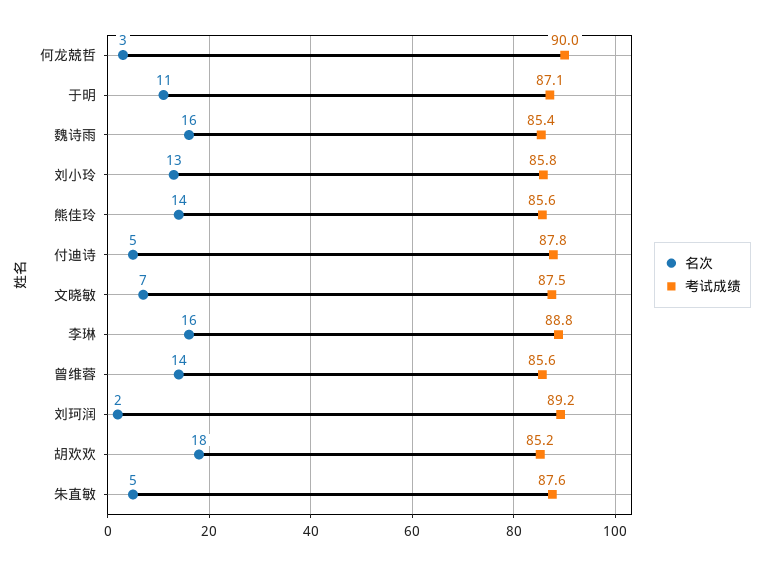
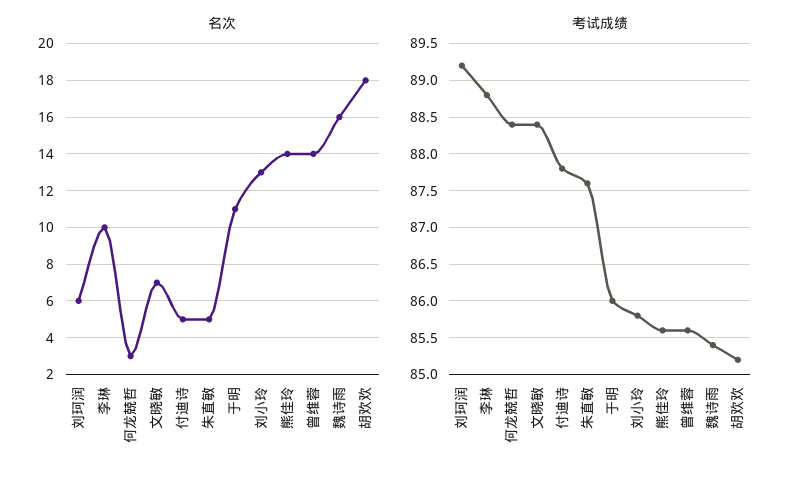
  {
    "名次": {
      "何龙兢哲": 3,
      "于明": 11,
      "魏诗雨": 16,
      "刘小玲": 13,
      "熊佳玲": 14,
      "付迪诗": 5,
      "文晓敏": 7,
-     "李琳": 16,
+     "李琳": 10,
      "曾维蓉": 14,
-     "刘珂润": 2,
+     "刘珂润": 6,
      "胡欢欢": 18,
      "朱直敏": 5
    },
    "考试成绩": {
-     "何龙兢哲": 90,
+     "何龙兢哲": 88.4,
-     "于明": 87.1,
+     "于明": 86,
      "魏诗雨": 85.4,
      "刘小玲": 85.8,
      "熊佳玲": 85.6,
      "付迪诗": 87.8,
-     "文晓敏": 87.5,
+     "文晓敏": 88.4,
      "李琳": 88.8,
      "曾维蓉": 85.6,
      "刘珂润": 89.2,
      "胡欢欢": 85.2,
      "朱直敏": 87.6
    }
  }

